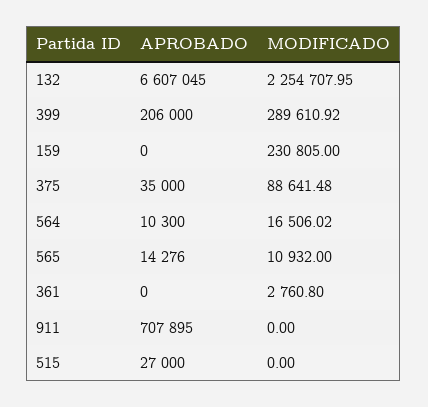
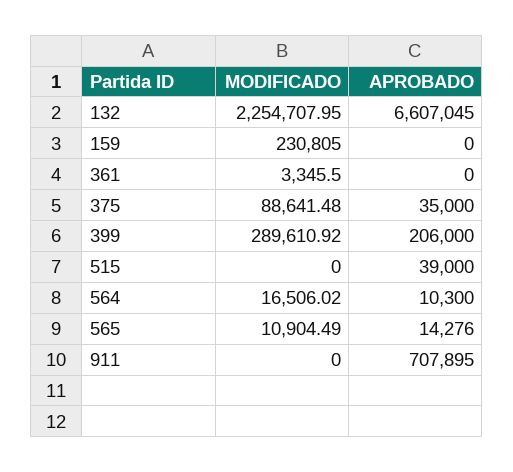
  {
    "APROBADO": {
      "132": 6607045,
      "399": 206000,
      "159": 0,
      "375": 35000,
      "564": 10300,
      "565": 14276,
      "361": 0,
      "911": 707895,
-     "515": 27000
+     "515": 39000
    },
    "MODIFICADO": {
      "132": 2254707.95,
      "399": 289610.92,
      "159": 230805,
      "375": 88641.48,
      "564": 16506.02,
-     "565": 10932,
+     "565": 10904.49,
-     "361": 2760.8,
+     "361": 3345.5,
      "911": 0,
      "515": 0
    }
  }

